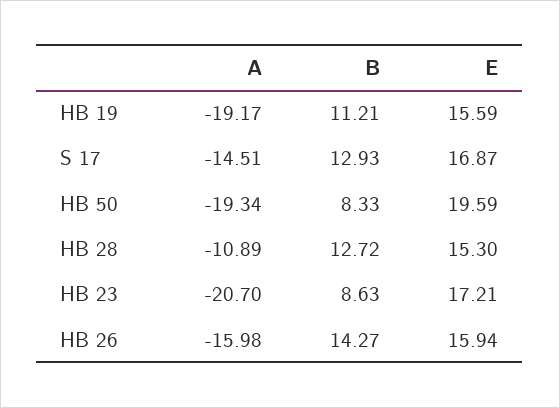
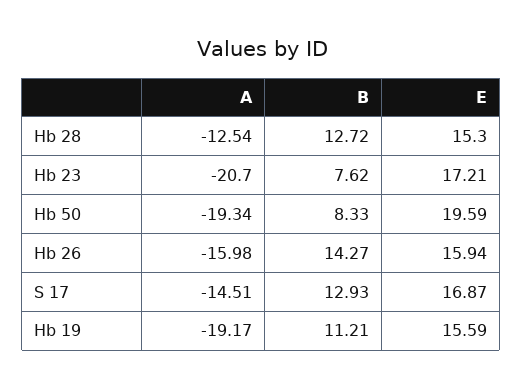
  {
    "A": {
      "HB 19": -19.17,
      "S 17": -14.51,
      "HB 50": -19.34,
-     "HB 28": -10.89,
+     "HB 28": -12.54,
      "HB 23": -20.7,
      "HB 26": -15.98
    },
    "B": {
      "HB 19": 11.21,
      "S 17": 12.93,
      "HB 50": 8.33,
      "HB 28": 12.72,
-     "HB 23": 8.63,
+     "HB 23": 7.62,
      "HB 26": 14.27
    },
    "E": {
      "HB 19": 15.59,
      "S 17": 16.87,
      "HB 50": 19.59,
      "HB 28": 15.3,
      "HB 23": 17.21,
      "HB 26": 15.94
    }
  }

